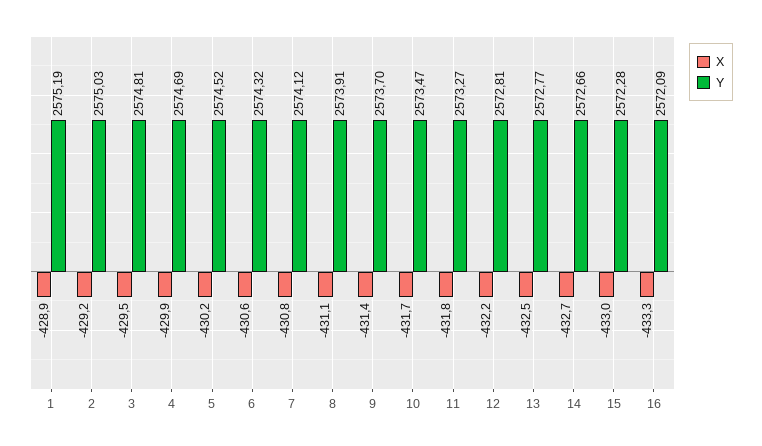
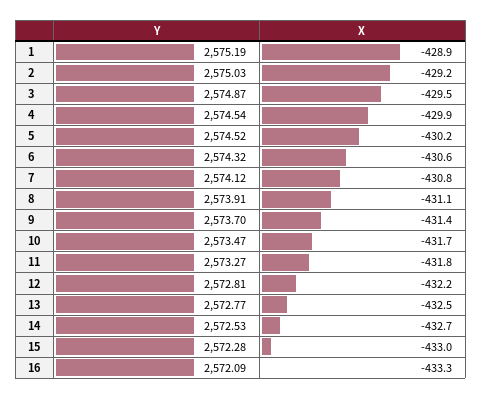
  {
    "X": {
      "1": -428.9,
      "2": -429.2,
      "3": -429.5,
      "4": -429.9,
      "5": -430.2,
      "6": -430.6,
      "7": -430.8,
      "8": -431.1,
      "9": -431.4,
      "10": -431.7,
      "11": -431.8,
      "12": -432.2,
      "13": -432.5,
      "14": -432.7,
      "15": -433,
      "16": -433.3
    },
    "Y": {
      "1": 2575.19,
      "2": 2575.03,
-     "3": 2574.81,
+     "3": 2574.87,
-     "4": 2574.69,
+     "4": 2574.54,
      "5": 2574.52,
      "6": 2574.32,
      "7": 2574.12,
      "8": 2573.91,
      "9": 2573.7,
      "10": 2573.47,
      "11": 2573.27,
      "12": 2572.81,
      "13": 2572.77,
-     "14": 2572.66,
+     "14": 2572.53,
      "15": 2572.28,
      "16": 2572.09
    }
  }

